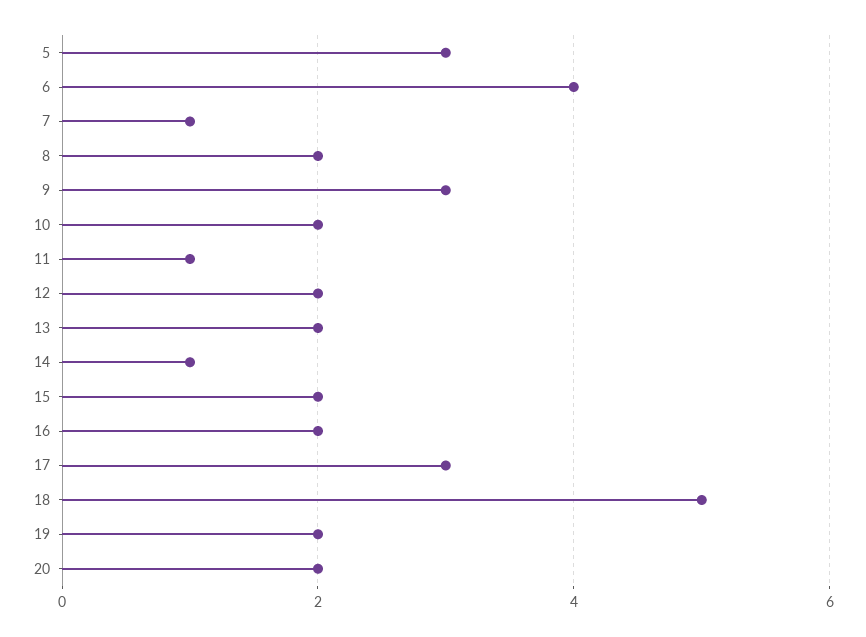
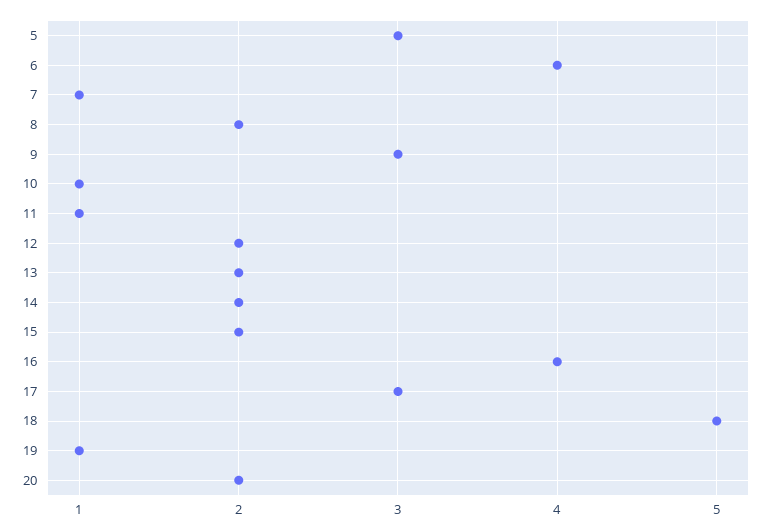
  {
    "5": 3,
    "6": 4,
    "7": 1,
    "8": 2,
    "9": 3,
-   "10": 2,
+   "10": 1,
    "11": 1,
    "12": 2,
    "13": 2,
-   "14": 1,
+   "14": 2,
    "15": 2,
-   "16": 2,
+   "16": 4,
    "17": 3,
    "18": 5,
-   "19": 2,
+   "19": 1,
    "20": 2
  }

